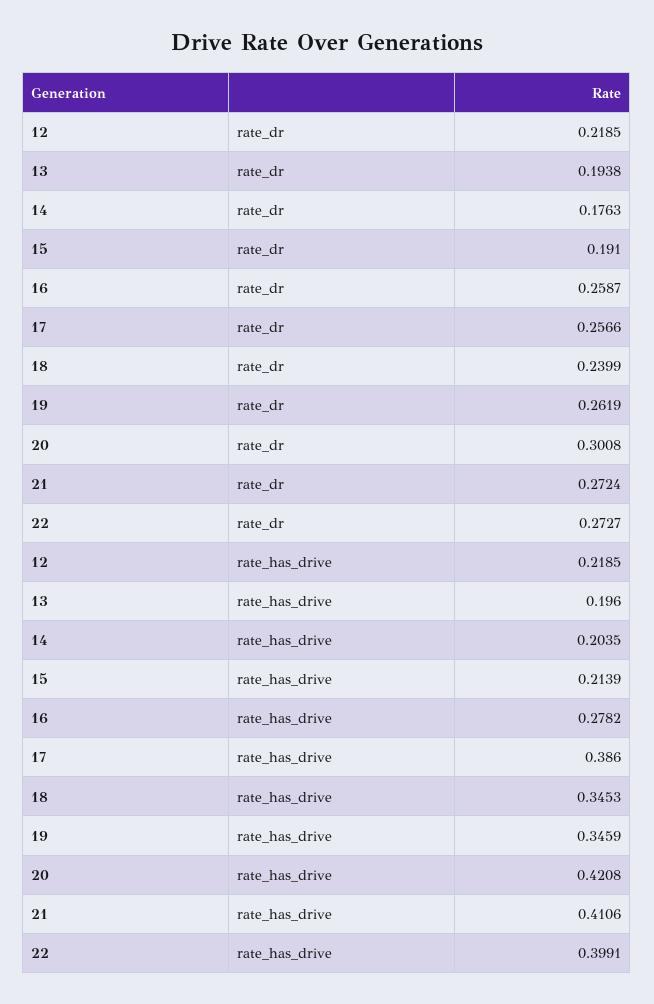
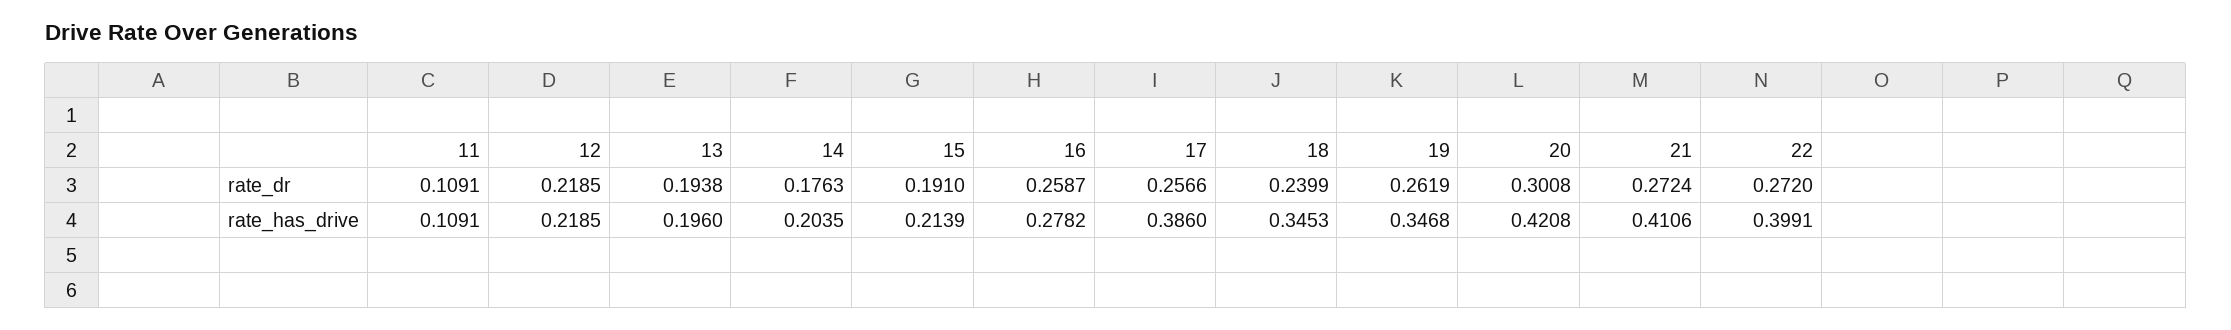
  {
    "12": {
      "rate_dr": 0.2185,
      "rate_has_drive": 0.2185
    },
    "13": {
      "rate_dr": 0.1938,
      "rate_has_drive": 0.196
    },
    "14": {
      "rate_dr": 0.1763,
      "rate_has_drive": 0.2035
    },
    "15": {
      "rate_dr": 0.191,
      "rate_has_drive": 0.2139
    },
    "16": {
      "rate_dr": 0.2587,
      "rate_has_drive": 0.2782
    },
    "17": {
      "rate_dr": 0.2566,
      "rate_has_drive": 0.386
    },
    "18": {
      "rate_dr": 0.2399,
      "rate_has_drive": 0.3453
    },
    "19": {
      "rate_dr": 0.2619,
-     "rate_has_drive": 0.3459
+     "rate_has_drive": 0.3468
    },
    "20": {
      "rate_dr": 0.3008,
      "rate_has_drive": 0.4208
    },
    "21": {
      "rate_dr": 0.2724,
      "rate_has_drive": 0.4106
    },
    "22": {
-     "rate_dr": 0.2727,
+     "rate_dr": 0.272,
      "rate_has_drive": 0.3991
-   }
+   },
+   "11": {
+     "rate_dr": 0.1091,
+     "rate_has_drive": 0.1091
+   }
  }

